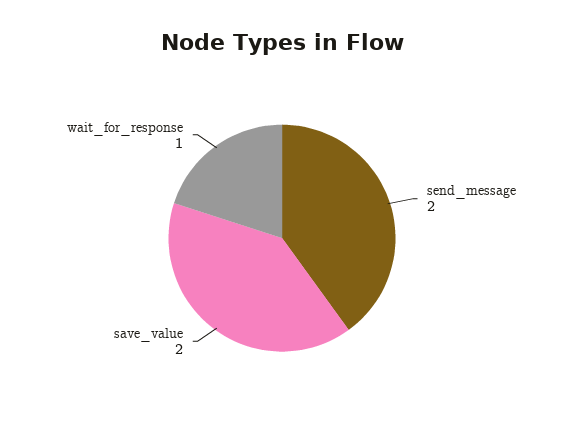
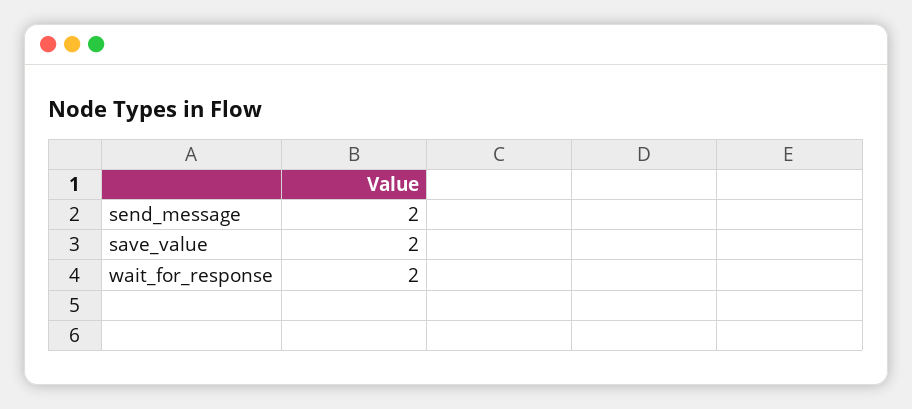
  {
    "send_message": 2,
    "save_value": 2,
-   "wait_for_response": 1
+   "wait_for_response": 2
  }

